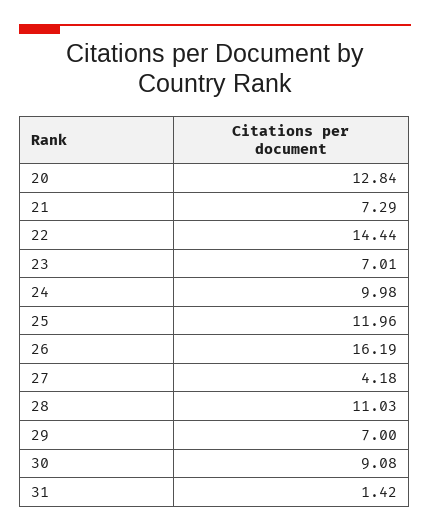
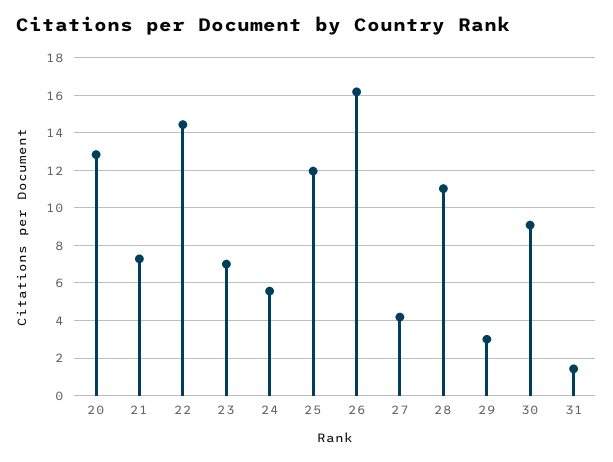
  {
    "20": 12.84,
    "21": 7.29,
    "22": 14.44,
    "23": 7.01,
-   "24": 9.98,
+   "24": 5.5,
    "25": 11.96,
    "26": 16.19,
    "27": 4.18,
    "28": 11.03,
-   "29": 7,
+   "29": 3,
    "30": 9.08,
    "31": 1.42
  }

